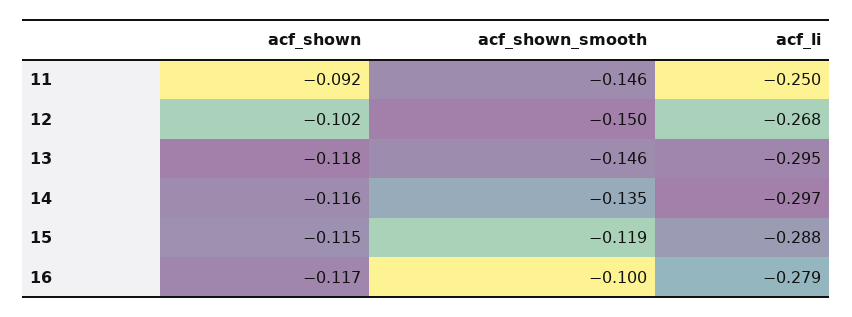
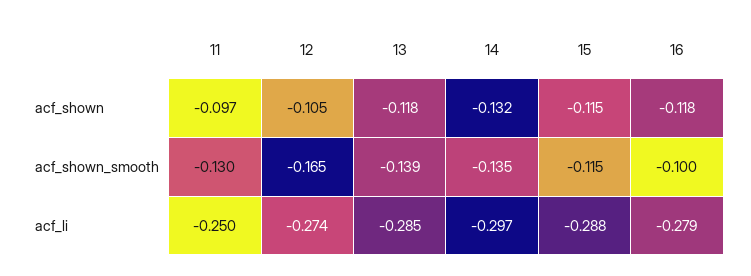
  {
    "acf_shown": {
-     "11": -0.092,
+     "11": -0.097,
-     "12": -0.102,
+     "12": -0.105,
      "13": -0.118,
-     "14": -0.116,
+     "14": -0.132,
      "15": -0.115,
-     "16": -0.117
+     "16": -0.118
    },
    "acf_shown_smooth": {
-     "11": -0.146,
+     "11": -0.13,
-     "12": -0.15,
+     "12": -0.165,
-     "13": -0.146,
+     "13": -0.139,
      "14": -0.135,
-     "15": -0.119,
+     "15": -0.115,
      "16": -0.1
    },
    "acf_li": {
      "11": -0.25,
-     "12": -0.268,
+     "12": -0.274,
-     "13": -0.295,
+     "13": -0.285,
      "14": -0.297,
      "15": -0.288,
      "16": -0.279
    }
  }

